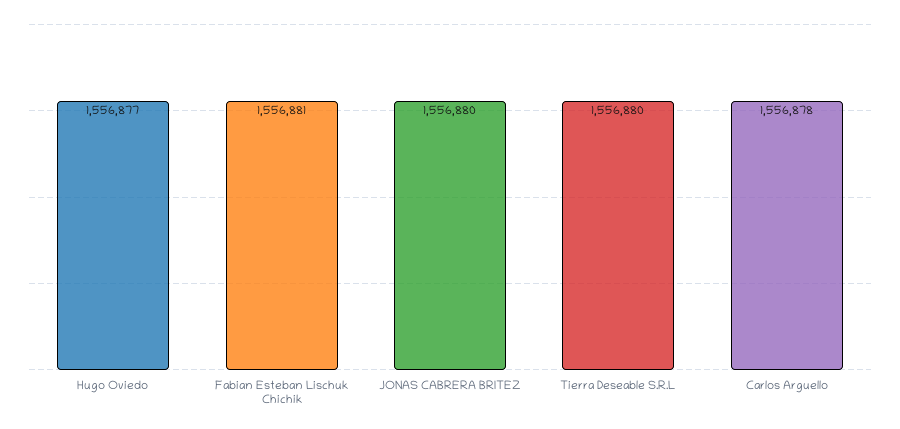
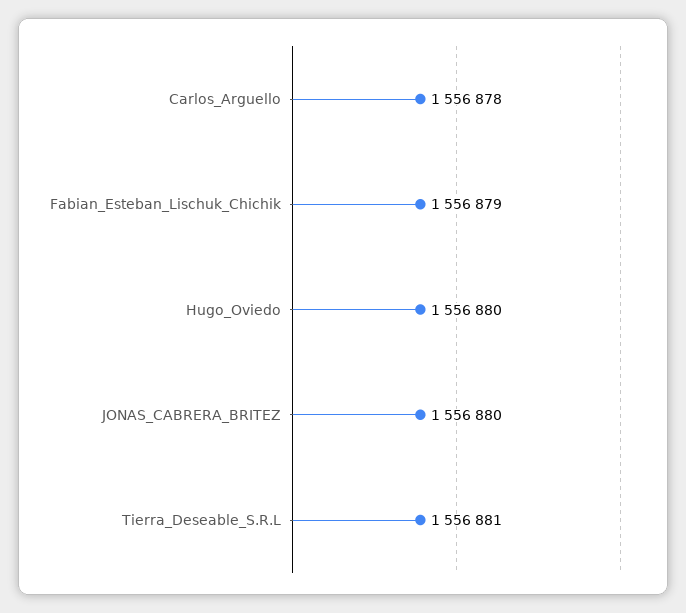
  {
-   "Hugo Oviedo": 1556877,
+   "Hugo Oviedo": 1556880,
-   "Fabian Esteban Lischuk Chichik": 1556881,
+   "Fabian Esteban Lischuk Chichik": 1556879,
    "JONAS CABRERA BRITEZ": 1556880,
-   "Tierra Deseable S.R.L": 1556880,
+   "Tierra Deseable S.R.L": 1556881,
    "Carlos Arguello": 1556878
  }

